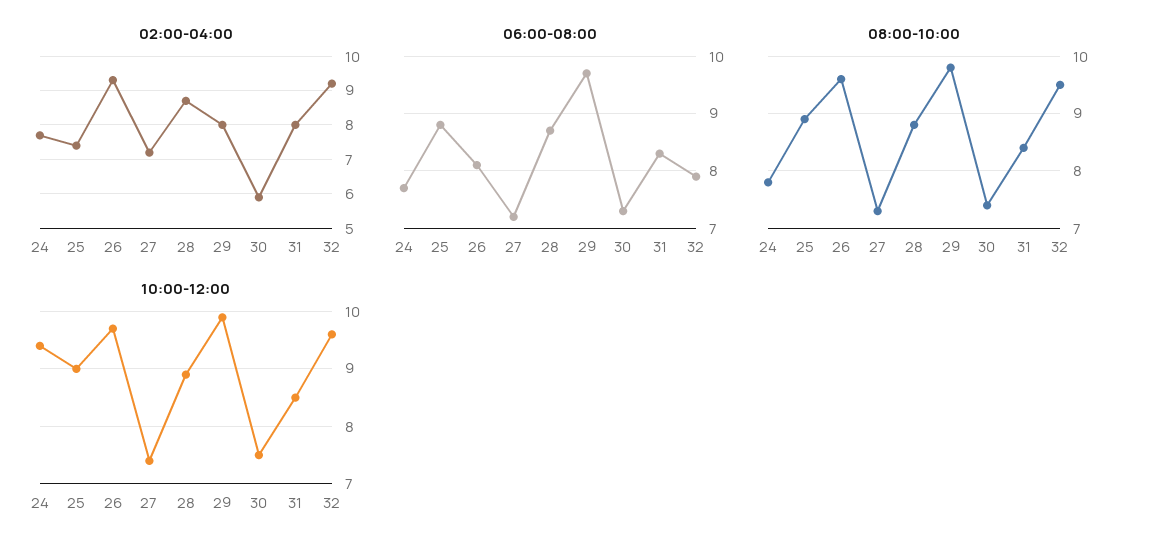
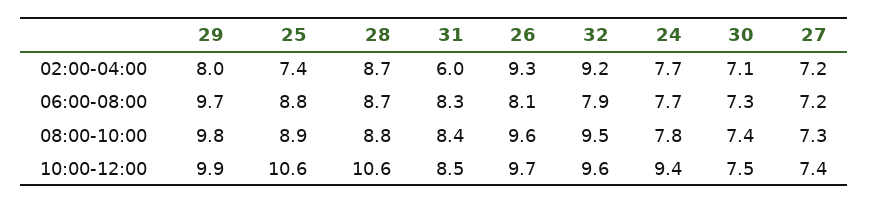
  {
    "02:00-04:00": {
      "24": 7.7,
      "25": 7.4,
      "26": 9.3,
      "27": 7.2,
      "28": 8.7,
      "29": 8,
-     "30": 6,
+     "30": 7.1,
-     "31": 8,
+     "31": 6,
      "32": 9.2
    },
    "06:00-08:00": {
      "24": 7.7,
      "25": 8.8,
      "26": 8.1,
      "27": 7.2,
      "28": 8.7,
      "29": 9.7,
      "30": 7.3,
      "31": 8.3,
      "32": 7.9
    },
    "08:00-10:00": {
      "24": 7.8,
      "25": 8.9,
      "26": 9.6,
      "27": 7.3,
      "28": 8.8,
      "29": 9.8,
      "30": 7.4,
      "31": 8.4,
      "32": 9.5
    },
    "10:00-12:00": {
      "24": 9.4,
-     "25": 9,
+     "25": 10.6,
      "26": 9.7,
      "27": 7.4,
-     "28": 9,
+     "28": 10.6,
      "29": 9.9,
      "30": 7.5,
      "31": 8.5,
      "32": 9.6
    }
  }

